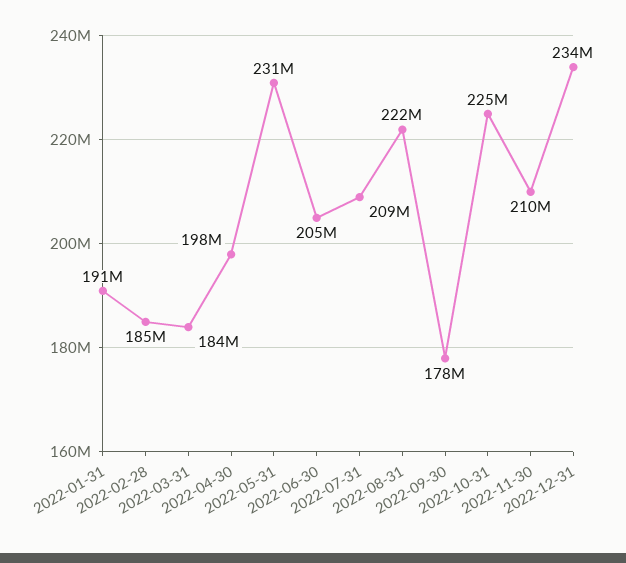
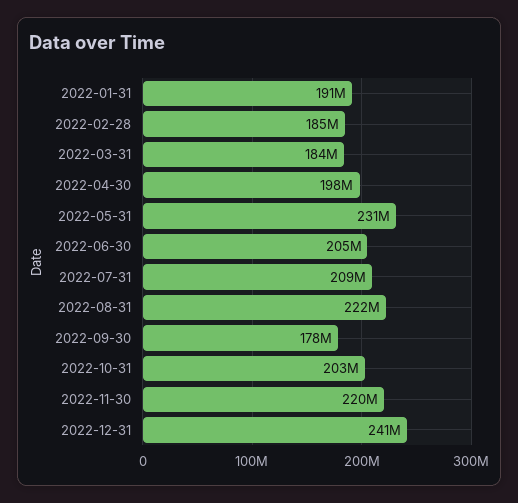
  {
    "2022-01-31": 191000000,
    "2022-02-28": 185000000,
    "2022-03-31": 184000000,
    "2022-04-30": 198000000,
    "2022-05-31": 231000000,
    "2022-06-30": 205000000,
    "2022-07-31": 209000000,
    "2022-08-31": 222000000,
    "2022-09-30": 178000000,
-   "2022-10-31": 225000000,
+   "2022-10-31": 203000000,
-   "2022-11-30": 210000000,
+   "2022-11-30": 220000000,
-   "2022-12-31": 234000000
+   "2022-12-31": 241000000
  }

